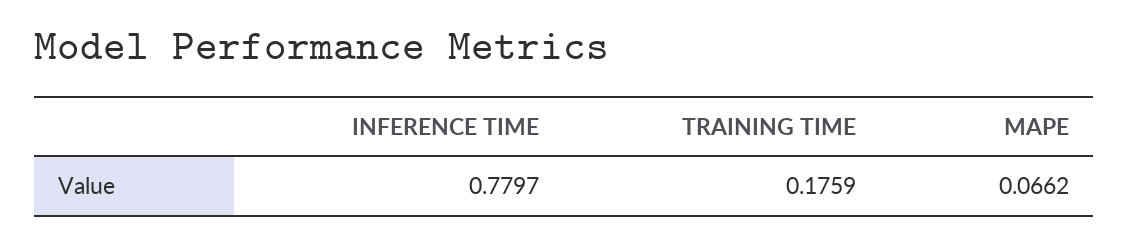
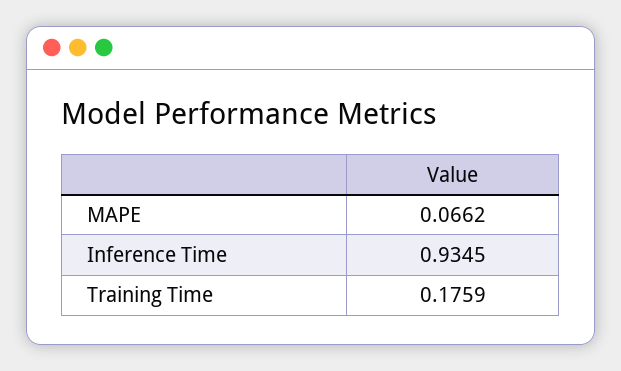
  {
-   "INFERENCE TIME": 0.7797,
+   "INFERENCE TIME": 0.9345,
    "TRAINING TIME": 0.1759,
    "MAPE": 0.0662
  }

